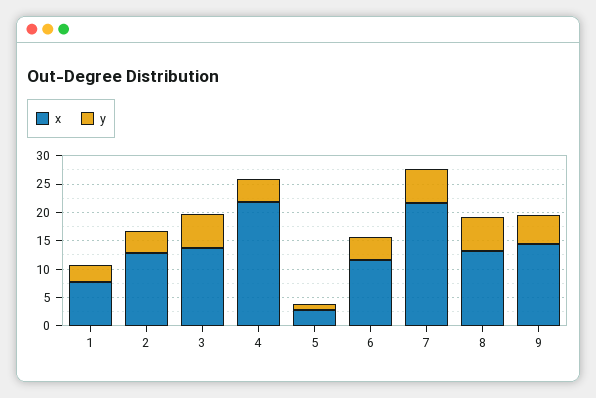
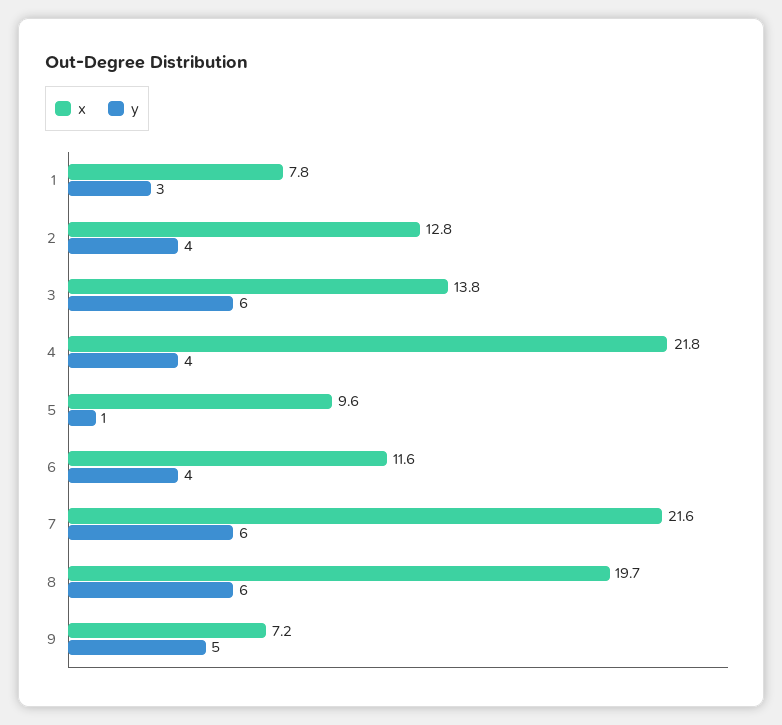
  {
    "x": {
      "1": 7.8,
      "2": 12.8,
      "3": 13.8,
      "4": 21.8,
-     "5": 2.5,
+     "5": 9.6,
      "6": 11.6,
      "7": 21.6,
-     "8": 12.5,
+     "8": 19.7,
-     "9": 15
+     "9": 7.2
    },
    "y": {
      "1": 3,
      "2": 4,
      "3": 6,
      "4": 4,
      "5": 1,
      "6": 4,
      "7": 6,
      "8": 6,
      "9": 5
    }
  }

